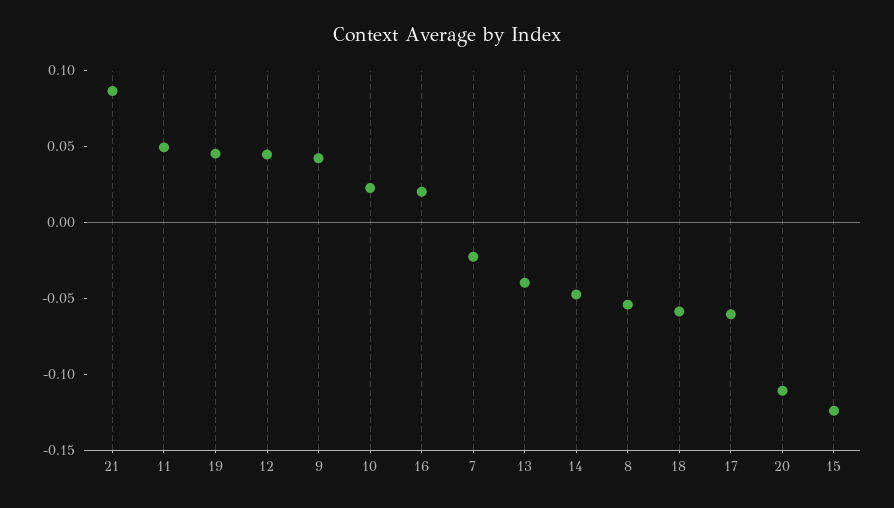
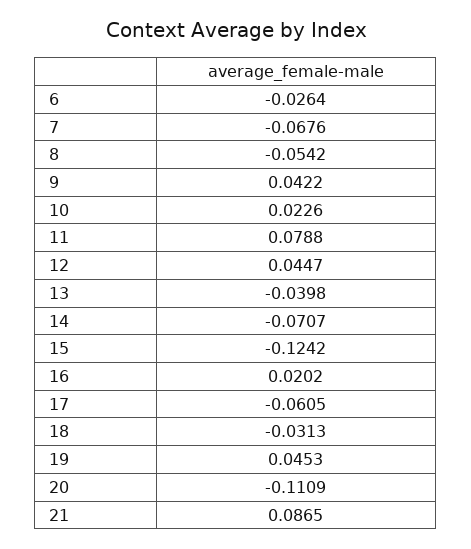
  {
    "21": 0.0865,
-   "11": 0.05,
+   "11": 0.0788,
    "19": 0.0453,
    "12": 0.0447,
    "9": 0.0422,
    "10": 0.0226,
    "16": 0.0202,
-   "7": -0.02,
+   "7": -0.0676,
    "13": -0.0398,
-   "14": -0.05,
+   "14": -0.0707,
    "8": -0.0542,
-   "18": -0.06,
+   "18": -0.0313,
    "17": -0.0605,
    "20": -0.1109,
-   "15": -0.1242
+   "15": -0.1242,
+   "6": -0.0264
  }

